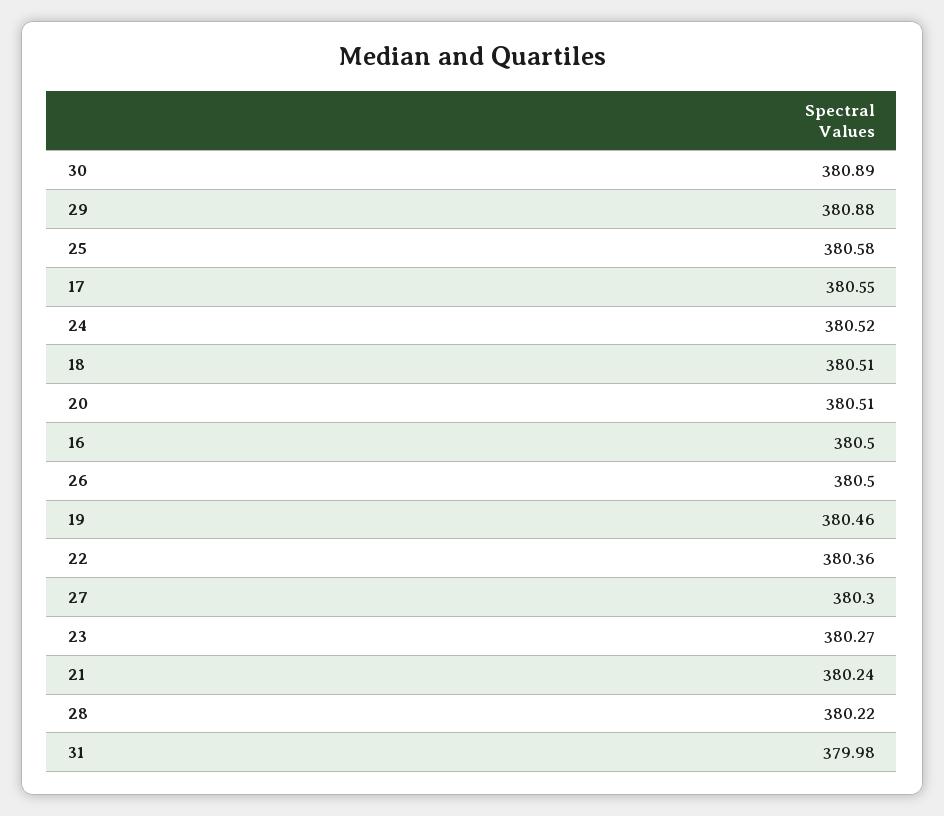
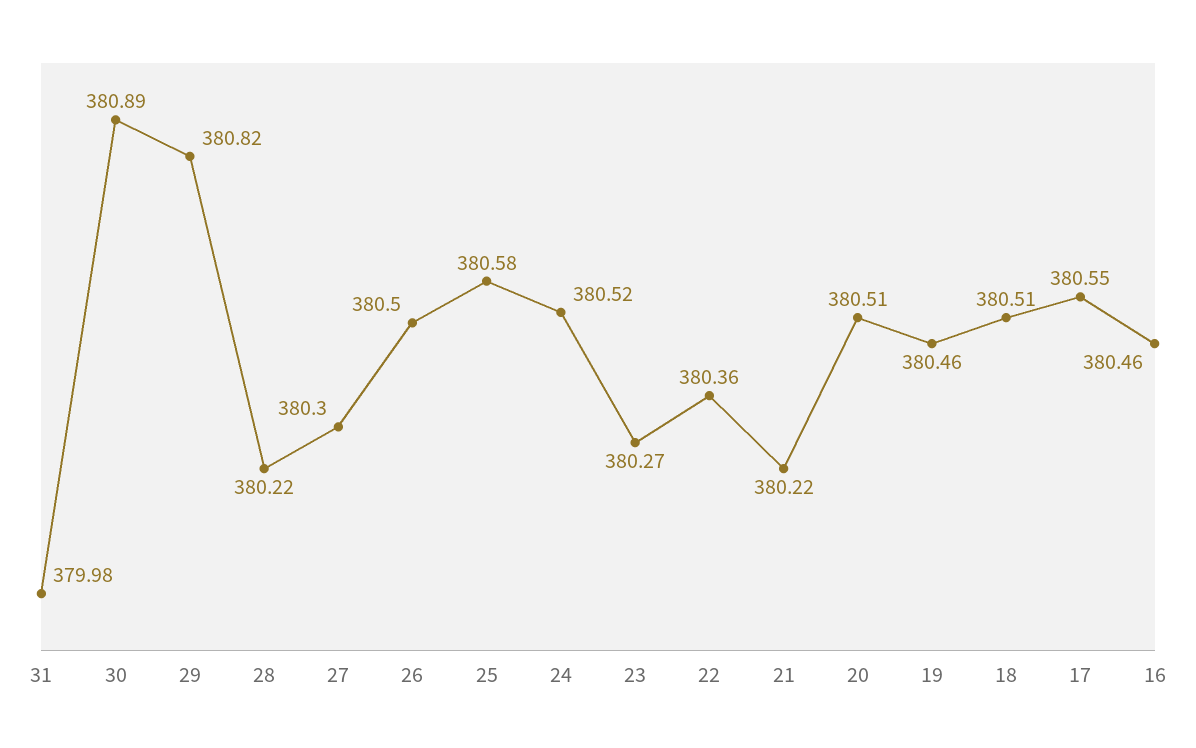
  {
    "30": 380.89,
-   "29": 380.88,
+   "29": 380.82,
    "25": 380.58,
    "17": 380.55,
    "24": 380.52,
    "18": 380.51,
    "20": 380.51,
-   "16": 380.5,
+   "16": 380.46,
    "26": 380.5,
    "19": 380.46,
    "22": 380.36,
    "27": 380.3,
    "23": 380.27,
-   "21": 380.24,
+   "21": 380.22,
    "28": 380.22,
    "31": 379.98
  }

